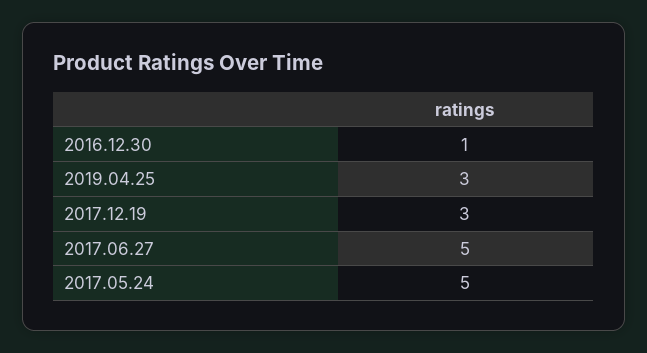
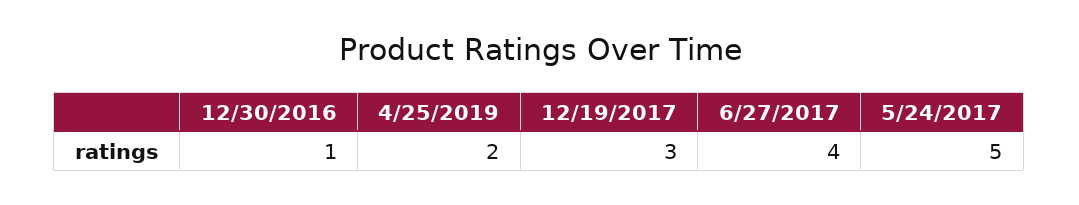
  {
    "2016.12.30": 1,
-   "2019.04.25": 3,
+   "2019.04.25": 2,
    "2017.12.19": 3,
-   "2017.06.27": 5,
+   "2017.06.27": 4,
    "2017.05.24": 5
  }

